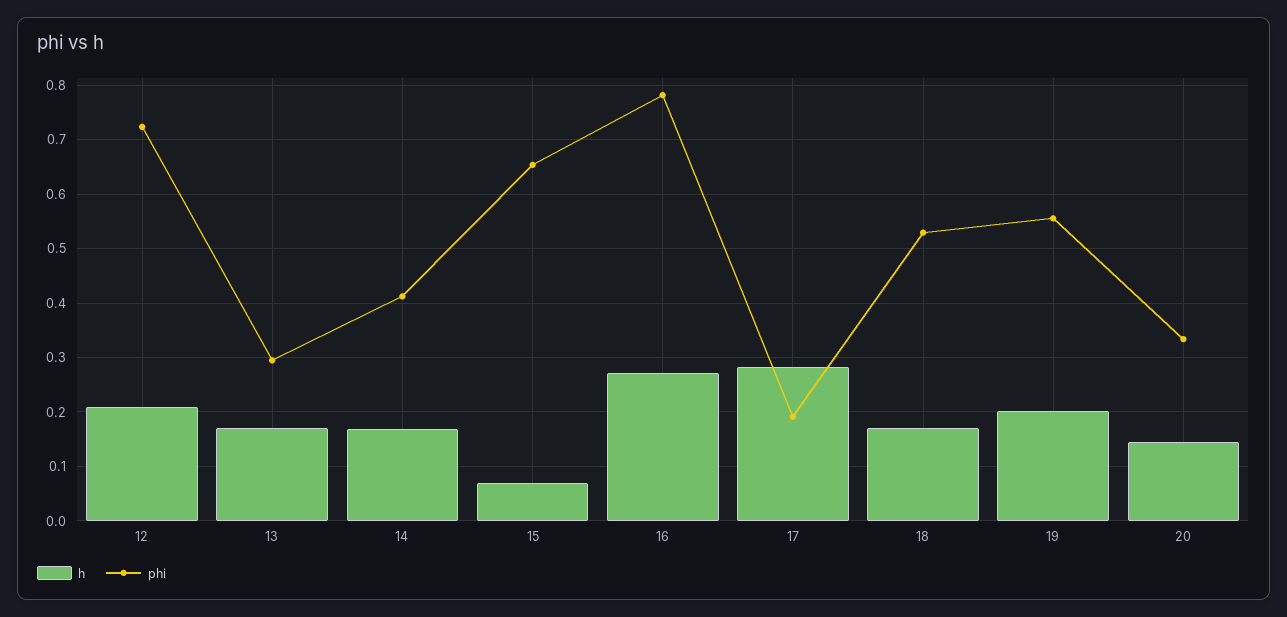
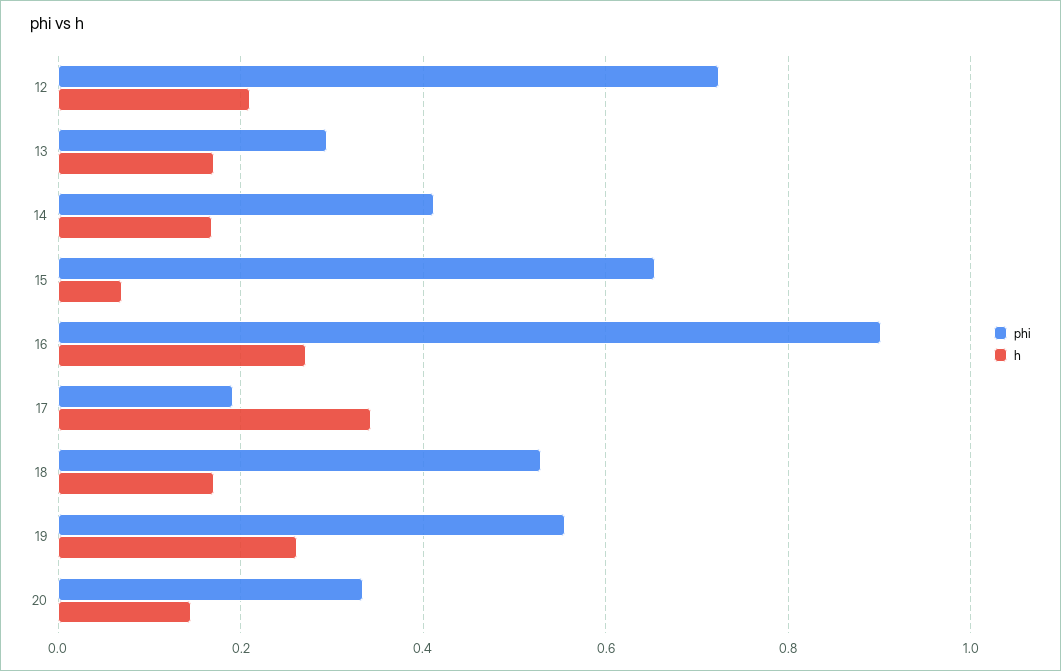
  {
    "h": {
      "12": 0.22,
      "13": 0.18,
      "14": 0.16,
      "15": 0.08,
      "16": 0.28,
-     "17": 0.28,
+     "17": 0.34,
      "18": 0.18,
-     "19": 0.2,
+     "19": 0.26,
      "20": 0.14
    },
    "phi": {
      "12": 0.72,
      "13": 0.3,
      "14": 0.42,
      "15": 0.66,
-     "16": 0.78,
+     "16": 0.9,
      "17": 0.2,
      "18": 0.52,
      "19": 0.56,
      "20": 0.34
    }
  }

